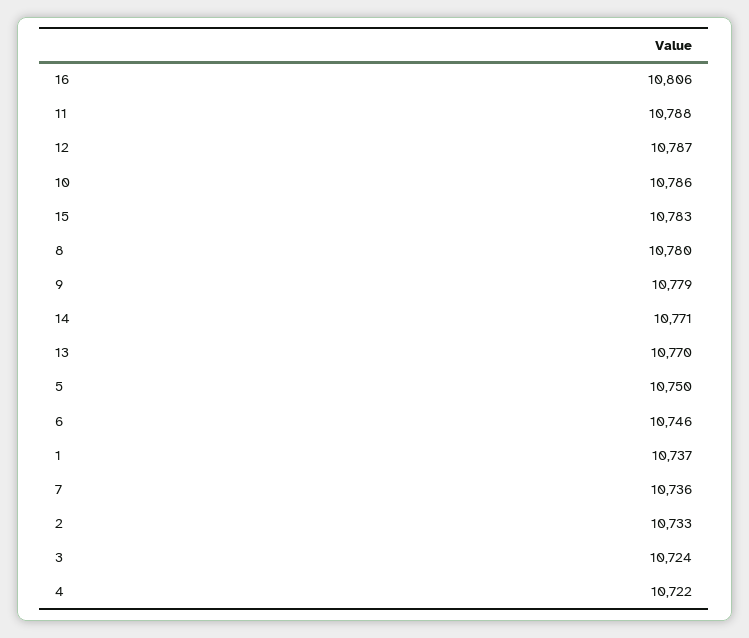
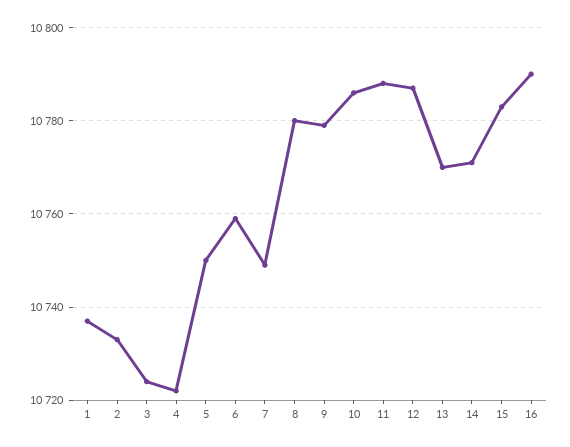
  {
-   "16": 10806,
+   "16": 10790,
    "11": 10788,
    "12": 10787,
    "10": 10786,
    "15": 10783,
    "8": 10780,
    "9": 10779,
    "14": 10771,
    "13": 10770,
    "5": 10750,
-   "6": 10746,
+   "6": 10760,
    "1": 10737,
-   "7": 10736,
+   "7": 10750,
    "2": 10733,
    "3": 10724,
    "4": 10722
  }

